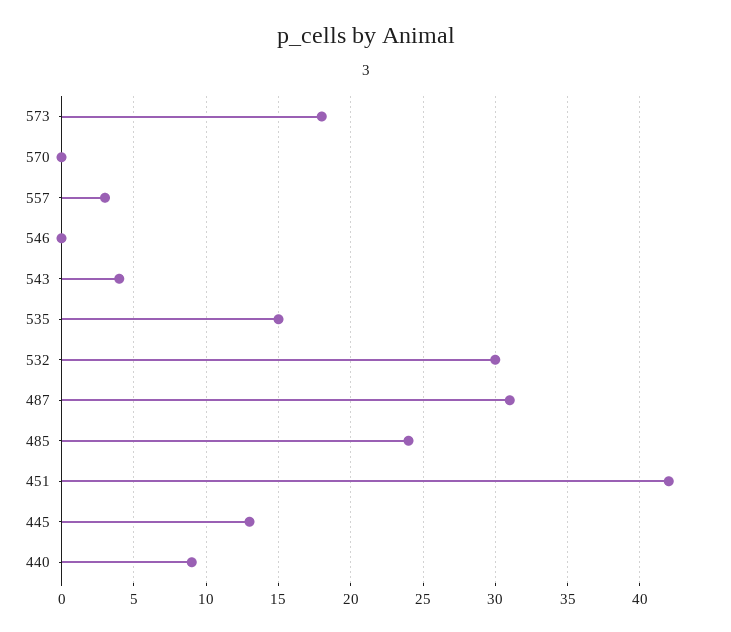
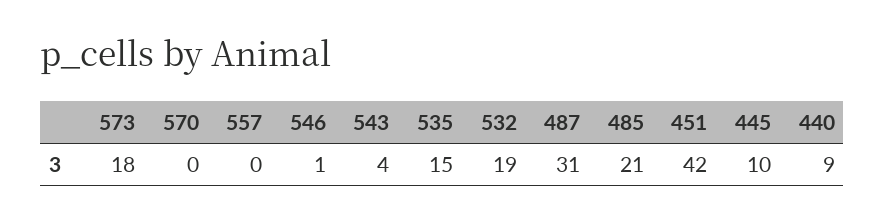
  {
    "573": 18,
    "570": 0,
-   "557": 3,
+   "557": 0,
-   "546": 0,
+   "546": 1,
    "543": 4,
    "535": 15,
-   "532": 30,
+   "532": 19,
    "487": 31,
-   "485": 24,
+   "485": 21,
    "451": 42,
-   "445": 13,
+   "445": 10,
    "440": 9
  }

